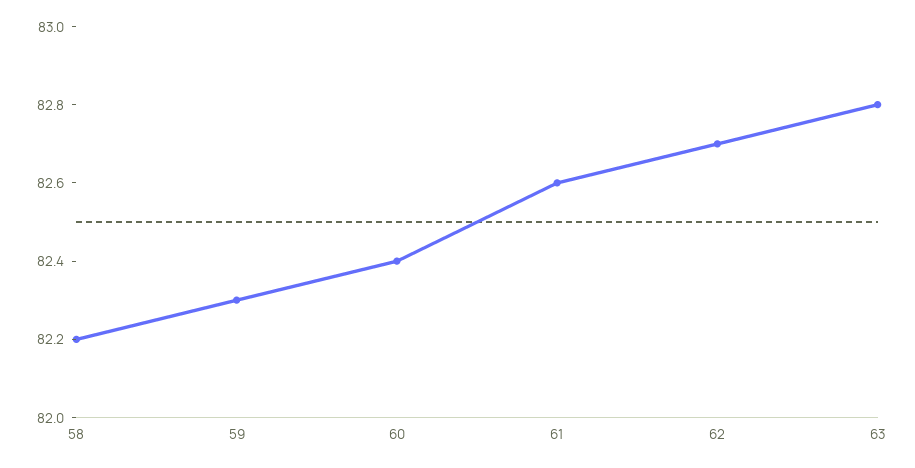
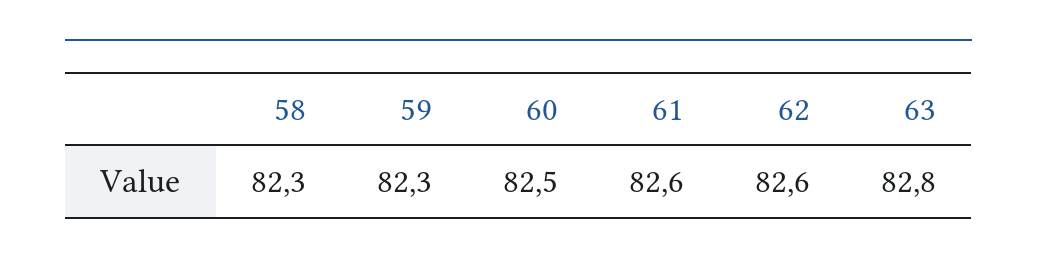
  {
-   "58": 82.2,
+   "58": 82.3,
    "59": 82.3,
-   "60": 82.4,
+   "60": 82.5,
    "61": 82.6,
-   "62": 82.7,
+   "62": 82.6,
    "63": 82.8
  }

